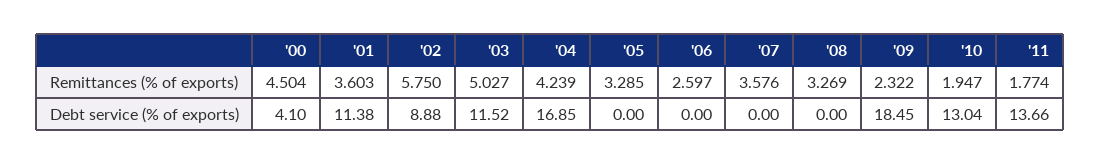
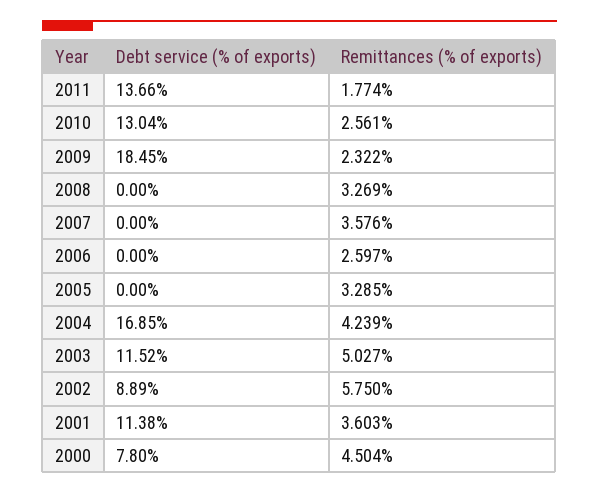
  {
    "'00": {
      "Remittances (% of exports)": 4.504,
-     "Debt service (% of exports)": 4.1
+     "Debt service (% of exports)": 7.8
    },
    "'01": {
      "Remittances (% of exports)": 3.603,
      "Debt service (% of exports)": 11.38
    },
    "'02": {
      "Remittances (% of exports)": 5.75,
-     "Debt service (% of exports)": 8.88
+     "Debt service (% of exports)": 8.89
    },
    "'03": {
      "Remittances (% of exports)": 5.027,
      "Debt service (% of exports)": 11.52
    },
    "'04": {
      "Remittances (% of exports)": 4.239,
      "Debt service (% of exports)": 16.85
    },
    "'05": {
      "Remittances (% of exports)": 3.285,
      "Debt service (% of exports)": 0
    },
    "'06": {
      "Remittances (% of exports)": 2.597,
      "Debt service (% of exports)": 0
    },
    "'07": {
      "Remittances (% of exports)": 3.576,
      "Debt service (% of exports)": 0
    },
    "'08": {
      "Remittances (% of exports)": 3.269,
      "Debt service (% of exports)": 0
    },
    "'09": {
      "Remittances (% of exports)": 2.322,
      "Debt service (% of exports)": 18.45
    },
    "'10": {
-     "Remittances (% of exports)": 1.947,
+     "Remittances (% of exports)": 2.561,
      "Debt service (% of exports)": 13.04
    },
    "'11": {
      "Remittances (% of exports)": 1.774,
      "Debt service (% of exports)": 13.66
    }
  }

